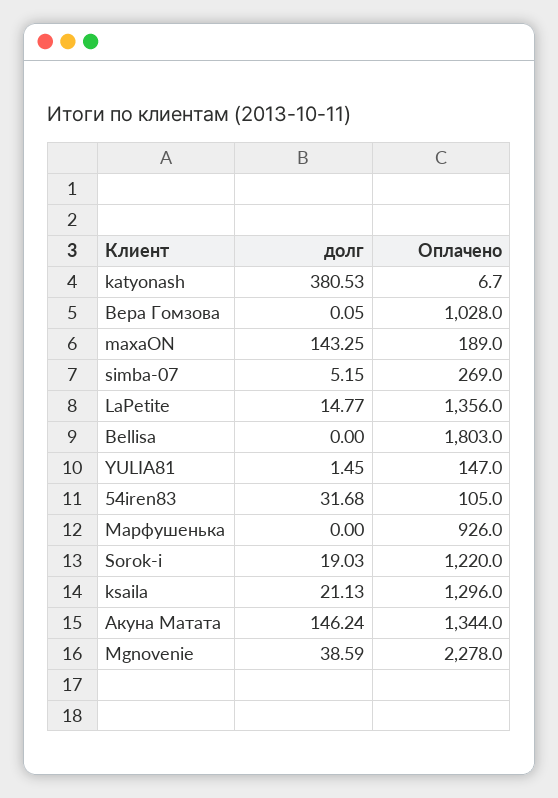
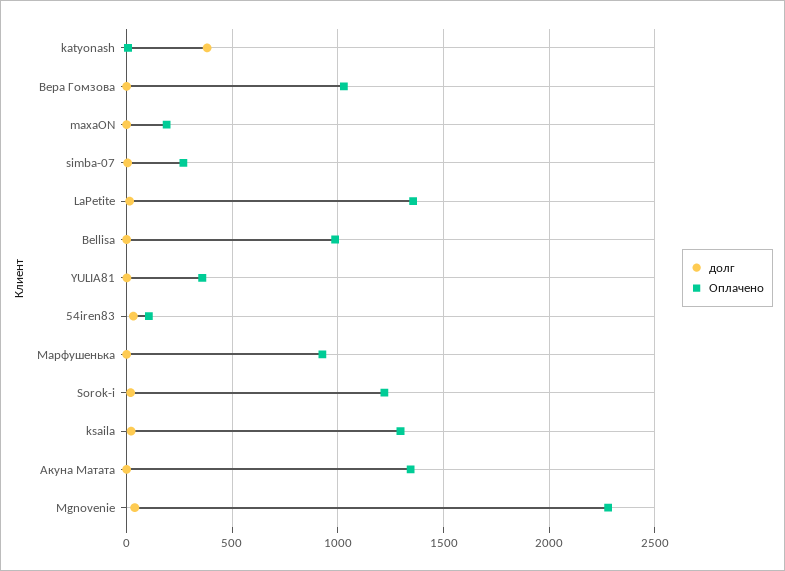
  {
    "долг": {
      "katyonash": 380.53,
      "Вера Гомзова": 0.05,
-     "maxaON": 143.25,
+     "maxaON": 0,
      "simba-07": 5.15,
      "LaPetite": 14.77,
      "Bellisa": 0,
      "YULIA81": 1.45,
      "54iren83": 31.68,
      "Марфушенька": 0,
      "Sorok-i": 19.03,
      "ksaila": 21.13,
-     "Акуна Матата": 146.24,
+     "Акуна Матата": 0,
      "Mgnovenie": 38.59
    },
    "Оплачено": {
      "katyonash": 6.7,
      "Вера Гомзова": 1028,
      "maxaON": 189,
      "simba-07": 269,
      "LaPetite": 1356,
-     "Bellisa": 1803,
+     "Bellisa": 1000,
-     "YULIA81": 147,
+     "YULIA81": 350,
      "54iren83": 105,
      "Марфушенька": 926,
      "Sorok-i": 1220,
      "ksaila": 1296,
      "Акуна Матата": 1344,
      "Mgnovenie": 2278
    }
  }

